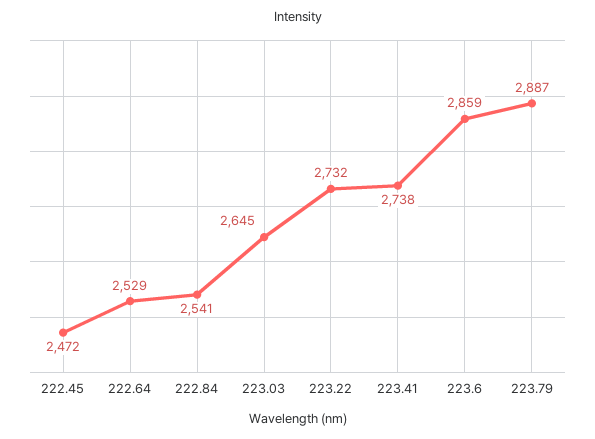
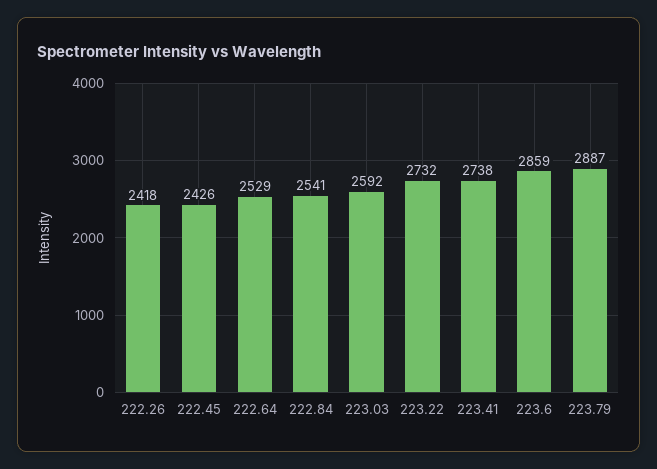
  {
-   "222.45": 2472,
+   "222.45": 2426,
    "222.64": 2529,
    "222.84": 2541,
-   "223.03": 2645,
+   "223.03": 2592,
    "223.22": 2732,
    "223.41": 2738,
    "223.6": 2859,
-   "223.79": 2887
+   "223.79": 2887,
+   "222.26": 2418
  }

